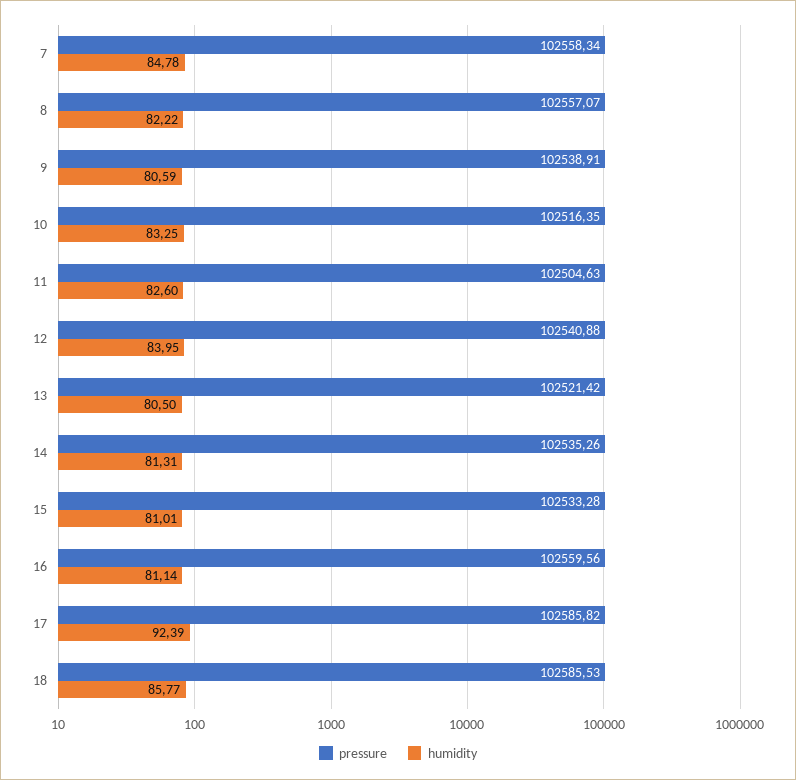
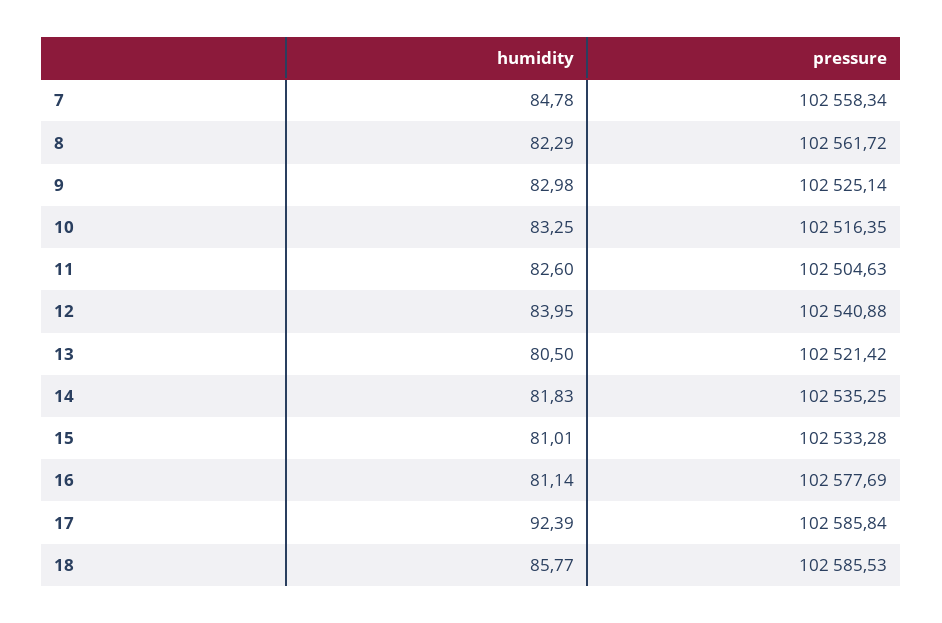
  {
    "pressure": {
      "7": 102558.34,
-     "8": 102557.07,
+     "8": 102561.72,
-     "9": 102538.91,
+     "9": 102525.14,
      "10": 102516.35,
      "11": 102504.63,
      "12": 102540.88,
      "13": 102521.42,
-     "14": 102535.26,
+     "14": 102535.25,
      "15": 102533.28,
-     "16": 102559.56,
+     "16": 102577.69,
-     "17": 102585.82,
+     "17": 102585.84,
      "18": 102585.53
    },
    "humidity": {
      "7": 84.78,
-     "8": 82.22,
+     "8": 82.29,
-     "9": 80.59,
+     "9": 82.98,
      "10": 83.25,
      "11": 82.6,
      "12": 83.95,
      "13": 80.5,
-     "14": 81.31,
+     "14": 81.83,
      "15": 81.01,
      "16": 81.14,
      "17": 92.39,
      "18": 85.77
    }
  }

